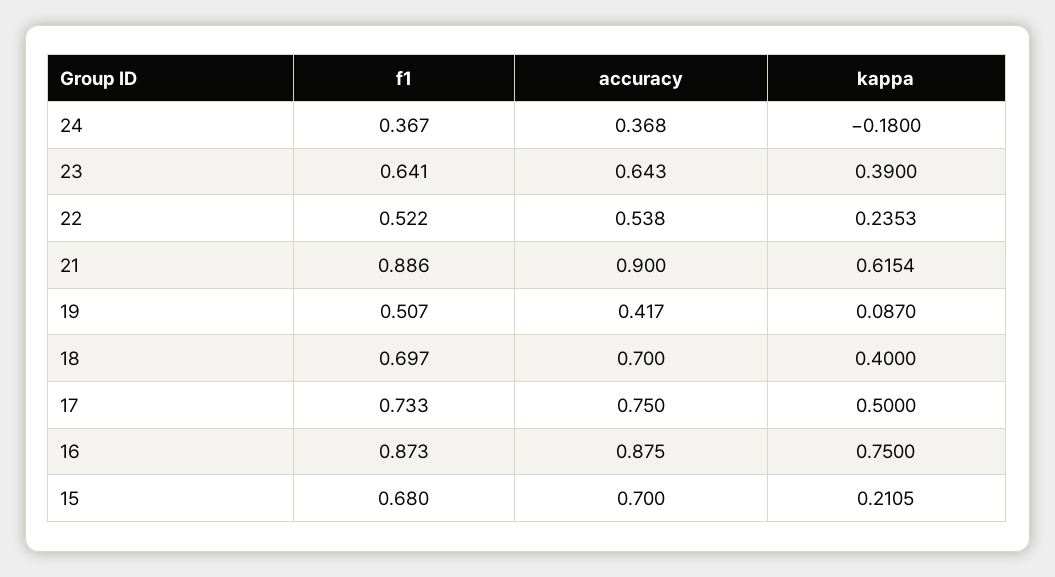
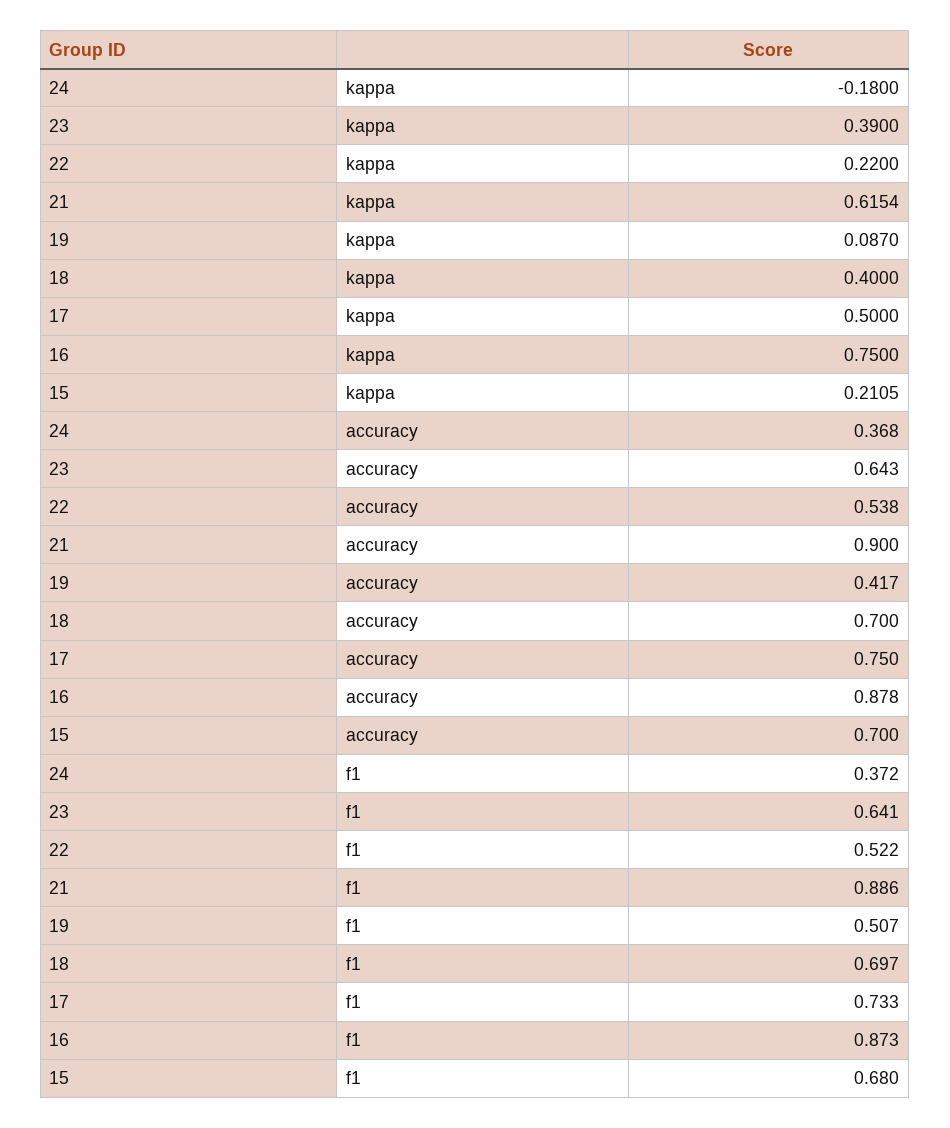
  {
    "f1": {
-     "24": 0.367,
+     "24": 0.372,
      "23": 0.641,
      "22": 0.522,
      "21": 0.886,
      "19": 0.507,
      "18": 0.697,
      "17": 0.733,
      "16": 0.873,
      "15": 0.68
    },
    "accuracy": {
      "24": 0.368,
      "23": 0.643,
      "22": 0.538,
      "21": 0.9,
      "19": 0.417,
      "18": 0.7,
      "17": 0.75,
-     "16": 0.875,
+     "16": 0.878,
      "15": 0.7
    },
    "kappa": {
      "24": -0.18,
      "23": 0.39,
-     "22": 0.2353,
+     "22": 0.22,
      "21": 0.6154,
      "19": 0.087,
      "18": 0.4,
      "17": 0.5,
      "16": 0.75,
      "15": 0.2105
    }
  }

